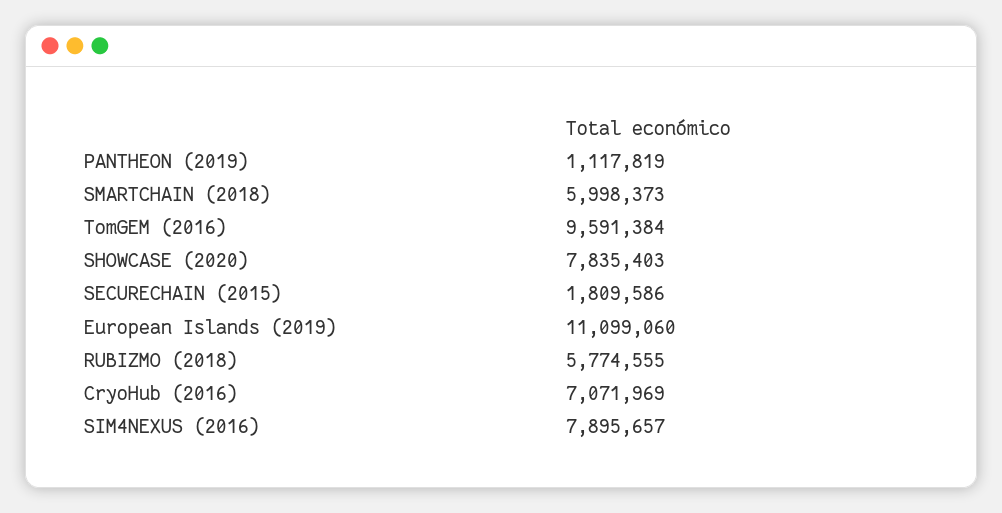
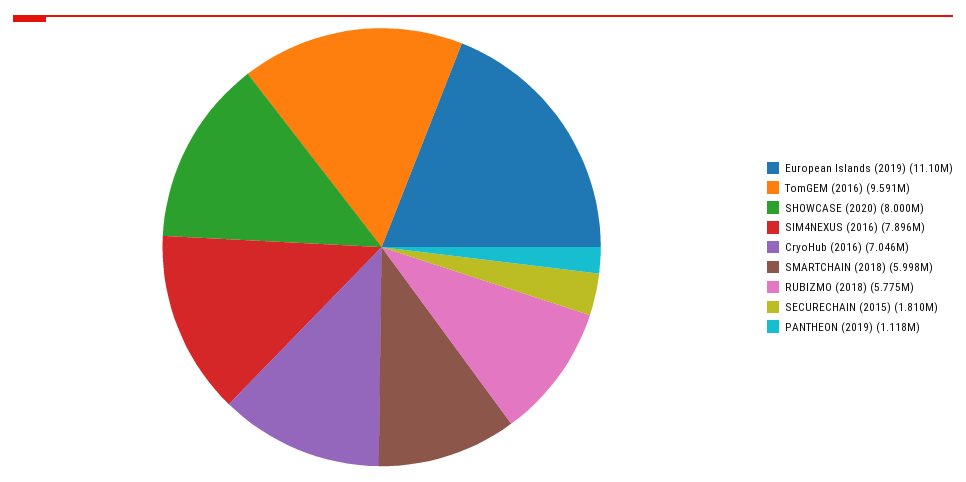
  {
    "PANTHEON (2019)": 1117819,
    "SMARTCHAIN (2018)": 5998373,
    "TomGEM (2016)": 9591384,
-   "SHOWCASE (2020)": 7835403,
+   "SHOWCASE (2020)": 8000000,
    "SECURECHAIN (2015)": 1809586,
    "European Islands (2019)": 11099060,
    "RUBIZMO (2018)": 5774555,
-   "CryoHub (2016)": 7071969,
+   "CryoHub (2016)": 7046000,
    "SIM4NEXUS (2016)": 7895657
  }

